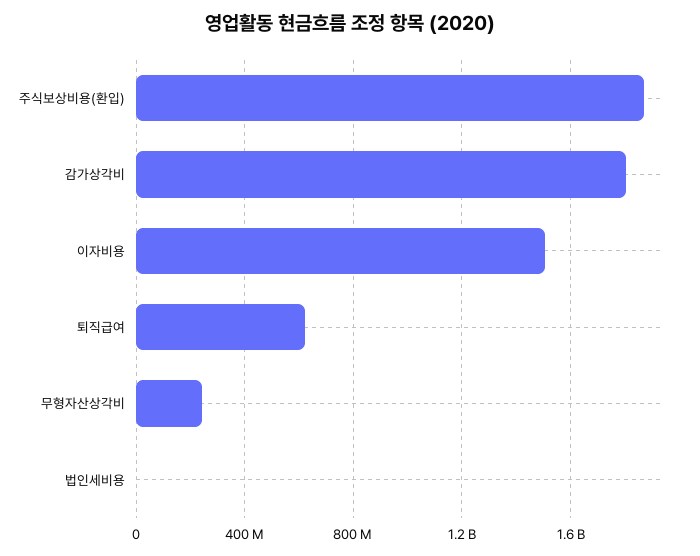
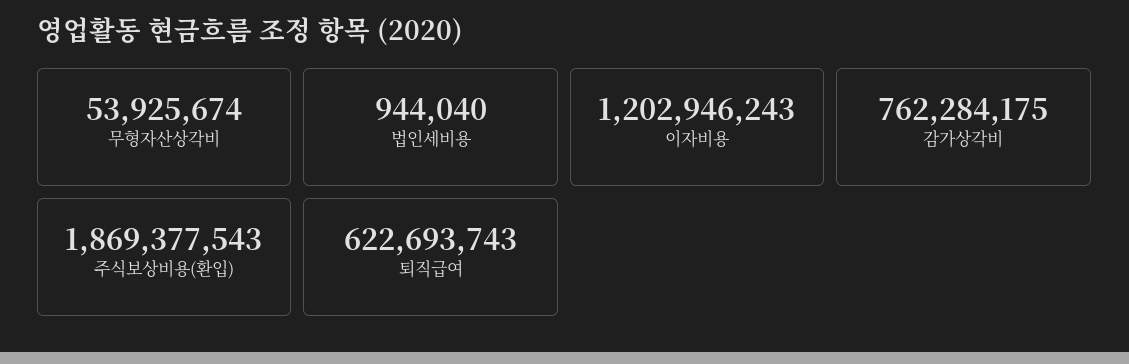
  {
    "주식보상비용(환입)": 1869377543,
-   "감가상각비": 1800000000,
+   "감가상각비": 762284175,
-   "이자비용": 1500000000,
+   "이자비용": 1202946243,
    "퇴직급여": 622693743,
-   "무형자산상각비": 250000000,
+   "무형자산상각비": 53925674,
    "법인세비용": 944040
  }

